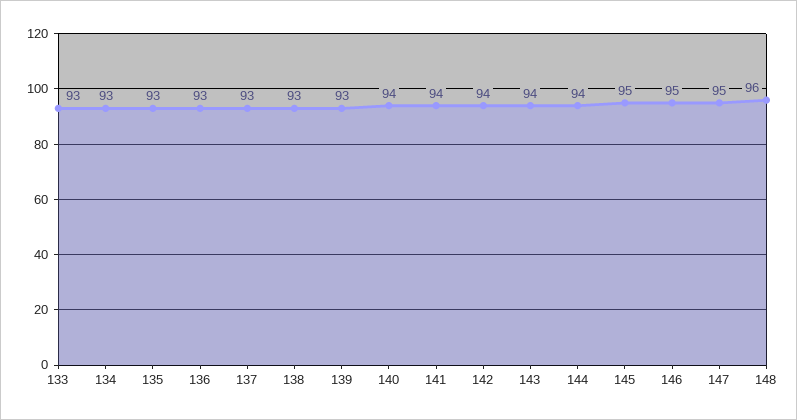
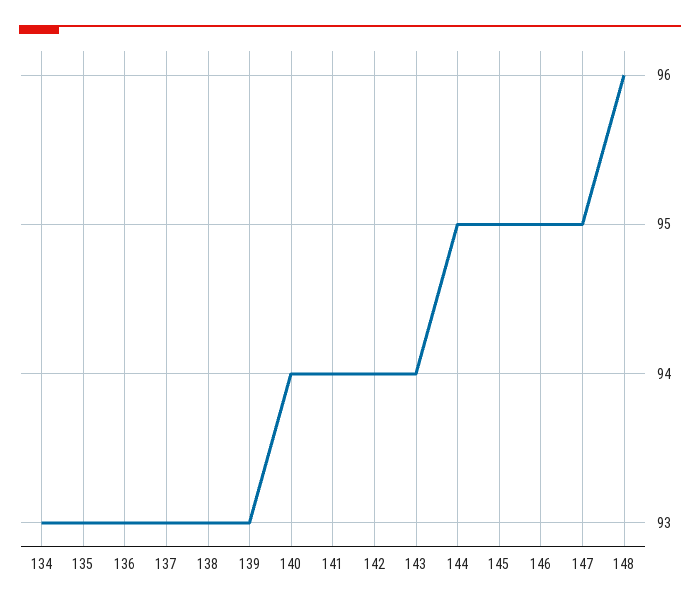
  {
-   "133": 93,
    "134": 93,
    "135": 93,
    "136": 93,
    "137": 93,
    "138": 93,
    "139": 93,
    "140": 94,
    "141": 94,
    "142": 94,
    "143": 94,
-   "144": 94,
+   "144": 95,
    "145": 95,
    "146": 95,
    "147": 95,
    "148": 96
  }

